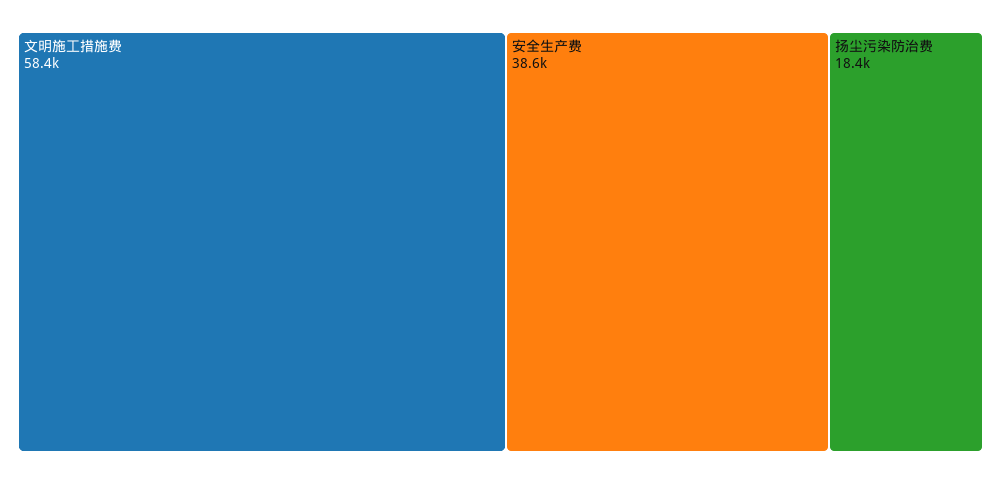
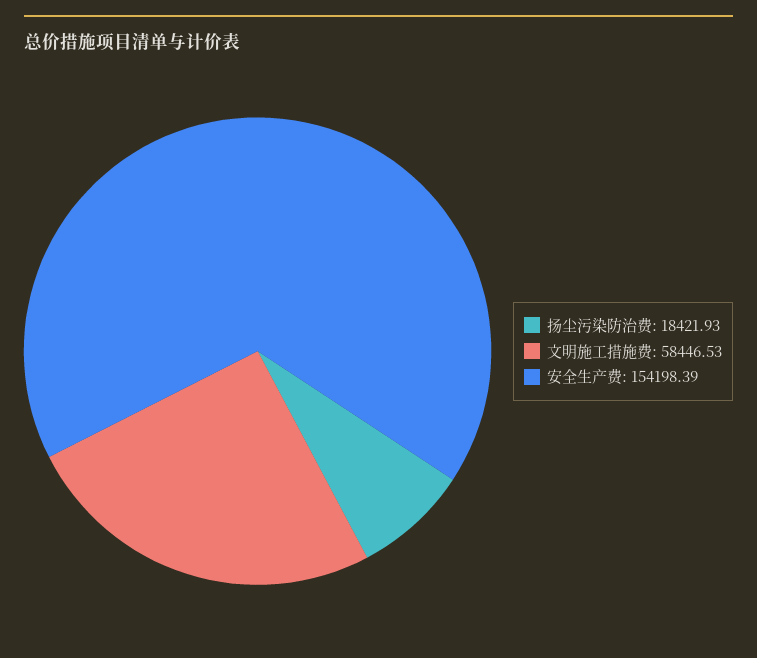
  {
    "文明施工措施费": 58446.53,
-   "安全生产费": 38600,
+   "安全生产费": 154198.39,
    "扬尘污染防治费": 18421.93
  }

